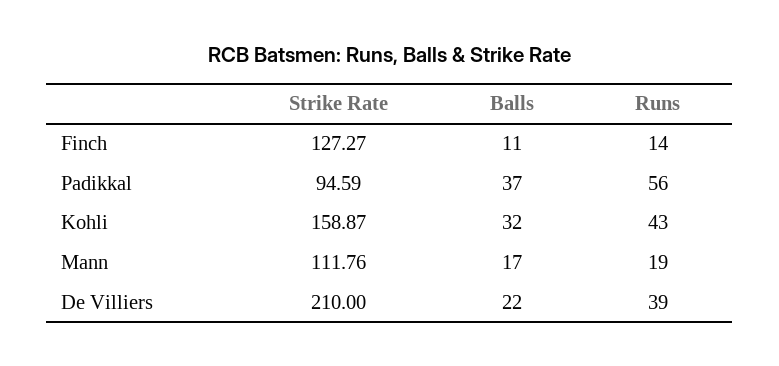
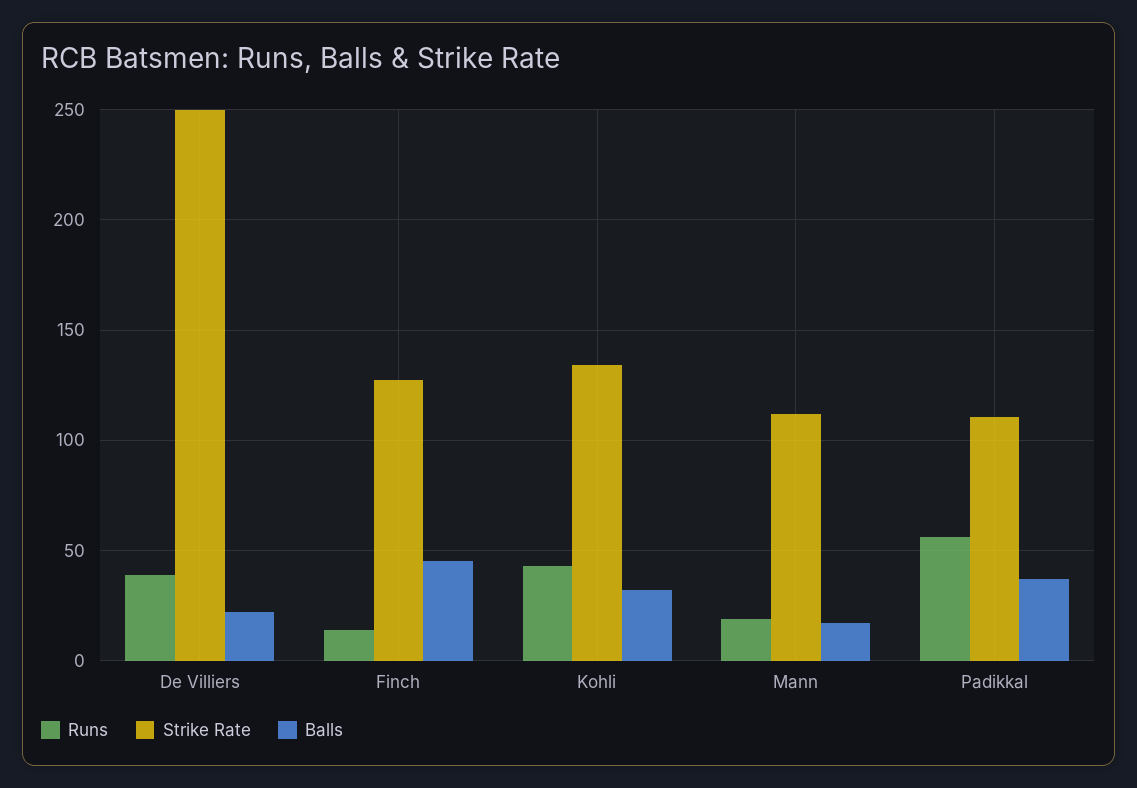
  {
    "Strike Rate": {
      "Finch": 127.27,
-     "Padikkal": 94.59,
+     "Padikkal": 110,
-     "Kohli": 158.87,
+     "Kohli": 135,
      "Mann": 111.76,
-     "De Villiers": 210
+     "De Villiers": 250
    },
    "Balls": {
-     "Finch": 11,
+     "Finch": 45,
      "Padikkal": 37,
      "Kohli": 32,
      "Mann": 17,
      "De Villiers": 22
    },
    "Runs": {
      "Finch": 14,
      "Padikkal": 56,
      "Kohli": 43,
      "Mann": 19,
      "De Villiers": 39
    }
  }

